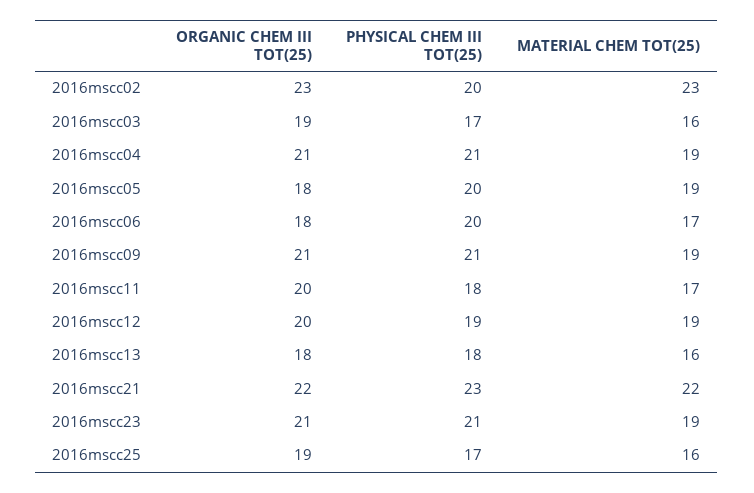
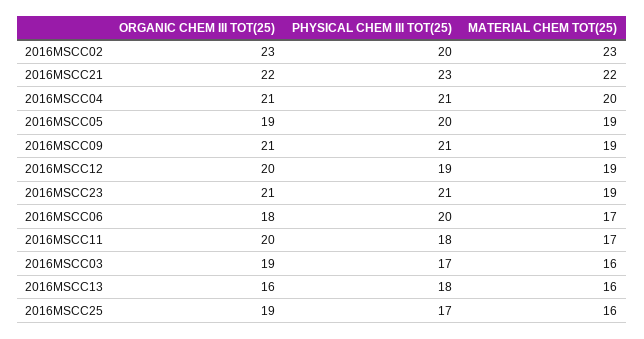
  {
    "ORGANIC CHEM III TOT(25)": {
      "2016mscc02": 23,
      "2016mscc03": 19,
      "2016mscc04": 21,
-     "2016mscc05": 18,
+     "2016mscc05": 19,
      "2016mscc06": 18,
      "2016mscc09": 21,
      "2016mscc11": 20,
      "2016mscc12": 20,
-     "2016mscc13": 18,
+     "2016mscc13": 16,
      "2016mscc21": 22,
      "2016mscc23": 21,
      "2016mscc25": 19
    },
    "PHYSICAL CHEM III TOT(25)": {
      "2016mscc02": 20,
      "2016mscc03": 17,
      "2016mscc04": 21,
      "2016mscc05": 20,
      "2016mscc06": 20,
      "2016mscc09": 21,
      "2016mscc11": 18,
      "2016mscc12": 19,
      "2016mscc13": 18,
      "2016mscc21": 23,
      "2016mscc23": 21,
      "2016mscc25": 17
    },
    "MATERIAL CHEM TOT(25)": {
      "2016mscc02": 23,
      "2016mscc03": 16,
-     "2016mscc04": 19,
+     "2016mscc04": 20,
      "2016mscc05": 19,
      "2016mscc06": 17,
      "2016mscc09": 19,
      "2016mscc11": 17,
      "2016mscc12": 19,
      "2016mscc13": 16,
      "2016mscc21": 22,
      "2016mscc23": 19,
      "2016mscc25": 16
    }
  }

